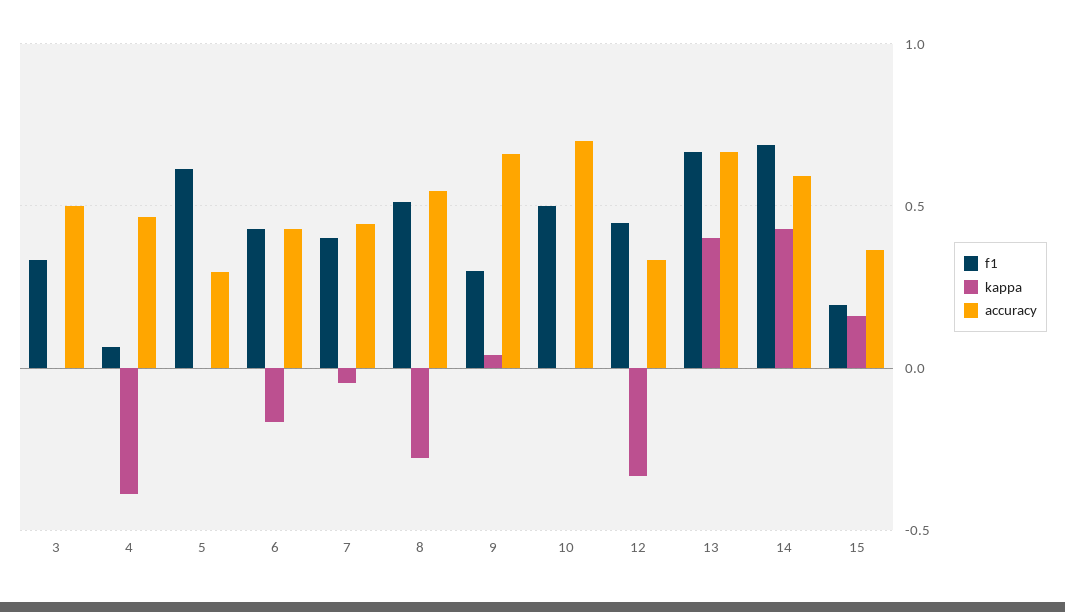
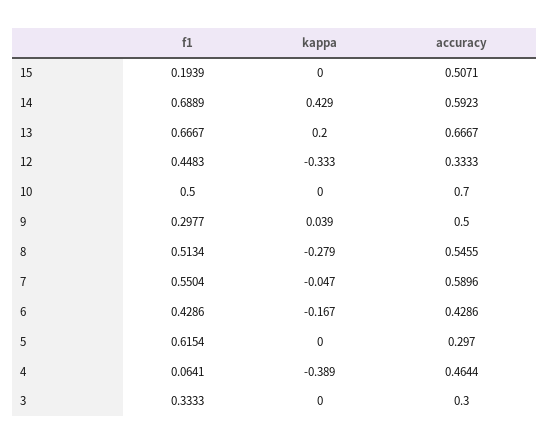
  {
    "f1": {
      "3": 0.3333,
      "4": 0.0641,
      "5": 0.6154,
      "6": 0.4286,
-     "7": 0.4,
+     "7": 0.5504,
      "8": 0.5134,
      "9": 0.2977,
      "10": 0.5,
      "12": 0.4483,
      "13": 0.6667,
      "14": 0.6889,
      "15": 0.1939
    },
    "kappa": {
      "3": 0,
      "4": -0.389,
      "5": 0,
      "6": -0.167,
      "7": -0.047,
      "8": -0.279,
      "9": 0.039,
      "10": 0,
      "12": -0.333,
-     "13": 0.4,
+     "13": 0.2,
      "14": 0.429,
-     "15": 0.15
+     "15": 0
    },
    "accuracy": {
-     "3": 0.5,
+     "3": 0.3,
      "4": 0.4644,
      "5": 0.297,
      "6": 0.4286,
-     "7": 0.45,
+     "7": 0.5896,
      "8": 0.5455,
-     "9": 0.65,
+     "9": 0.5,
      "10": 0.7,
      "12": 0.3333,
      "13": 0.6667,
      "14": 0.5923,
-     "15": 0.35
+     "15": 0.5071
    }
  }

